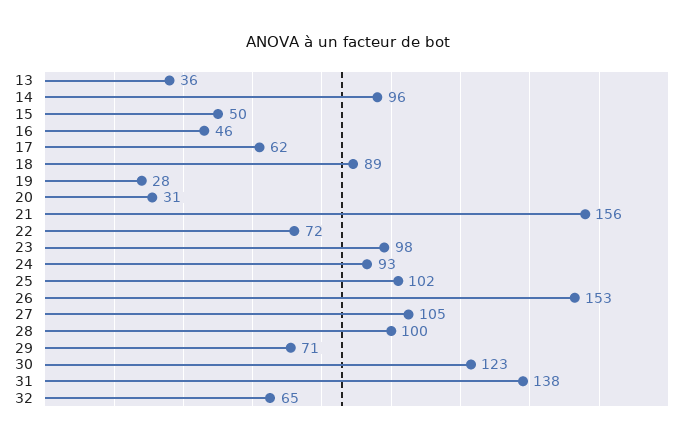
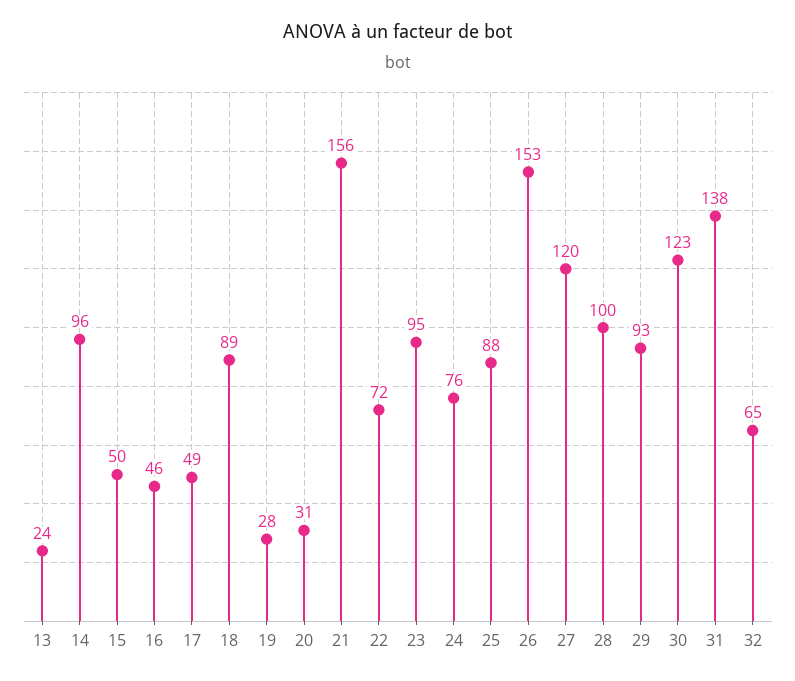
  {
-   "13": 36,
+   "13": 24,
    "14": 96,
    "15": 50,
    "16": 46,
-   "17": 62,
+   "17": 49,
    "18": 89,
    "19": 28,
    "20": 31,
    "21": 156,
    "22": 72,
-   "23": 98,
+   "23": 95,
-   "24": 93,
+   "24": 76,
-   "25": 102,
+   "25": 88,
    "26": 153,
-   "27": 105,
+   "27": 120,
    "28": 100,
-   "29": 71,
+   "29": 93,
    "30": 123,
    "31": 138,
    "32": 65
  }

